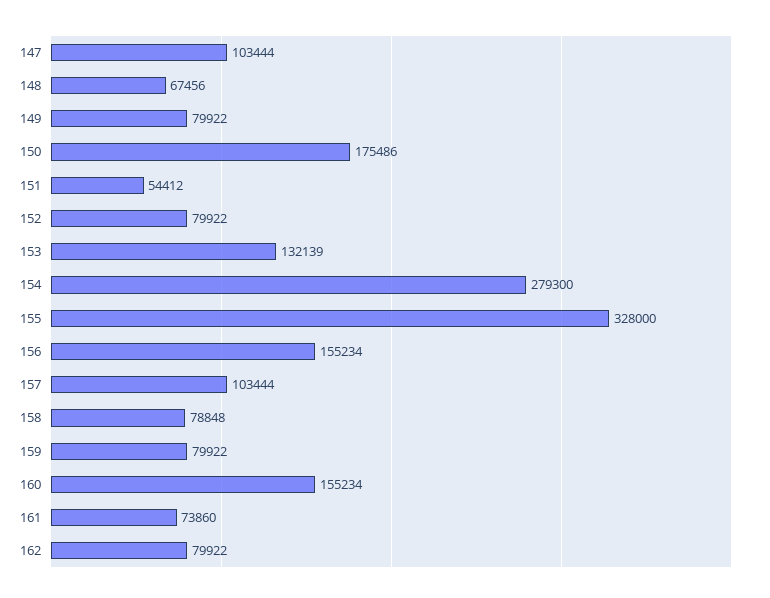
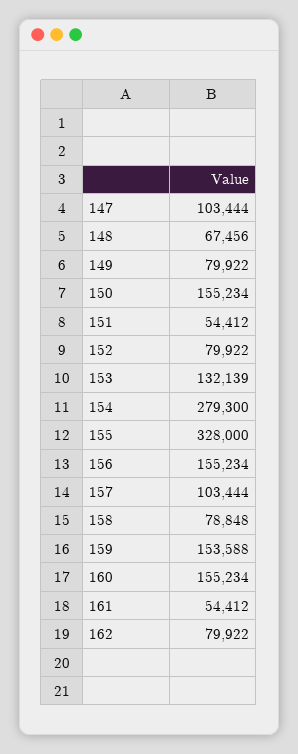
  {
    "147": 103444,
    "148": 67456,
    "149": 79922,
-   "150": 175486,
+   "150": 155234,
    "151": 54412,
    "152": 79922,
    "153": 132139,
    "154": 279300,
    "155": 328000,
    "156": 155234,
    "157": 103444,
    "158": 78848,
-   "159": 79922,
+   "159": 153588,
    "160": 155234,
-   "161": 73860,
+   "161": 54412,
    "162": 79922
  }

